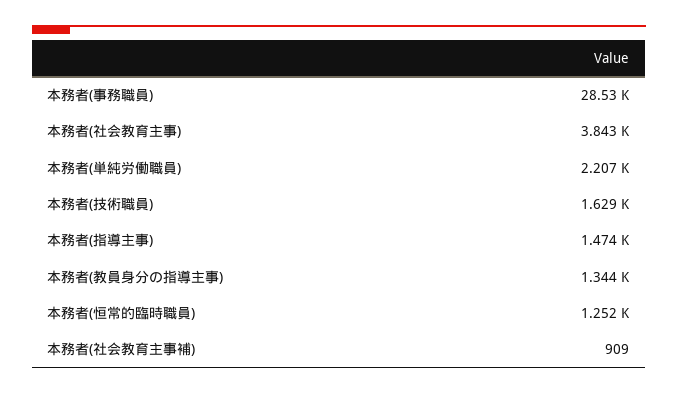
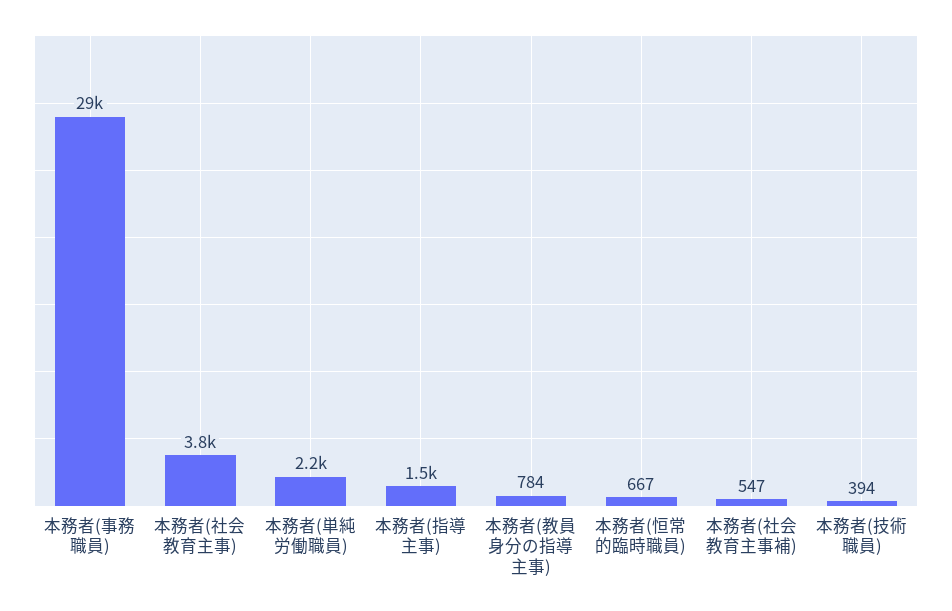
  {
    "本務者(事務職員)": 28530,
    "本務者(社会教育主事)": 3843,
    "本務者(単純労働職員)": 2207,
-   "本務者(技術職員)": 1629,
+   "本務者(技術職員)": 394,
    "本務者(指導主事)": 1474,
-   "本務者(教員身分の指導主事)": 1344,
+   "本務者(教員身分の指導主事)": 784,
-   "本務者(恒常的臨時職員)": 1252,
+   "本務者(恒常的臨時職員)": 667,
-   "本務者(社会教育主事補)": 909
+   "本務者(社会教育主事補)": 547
  }

